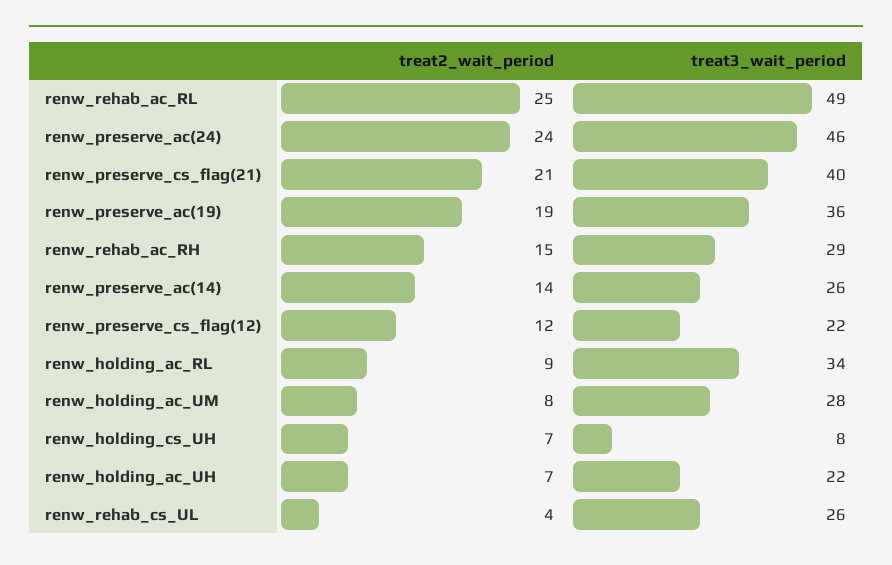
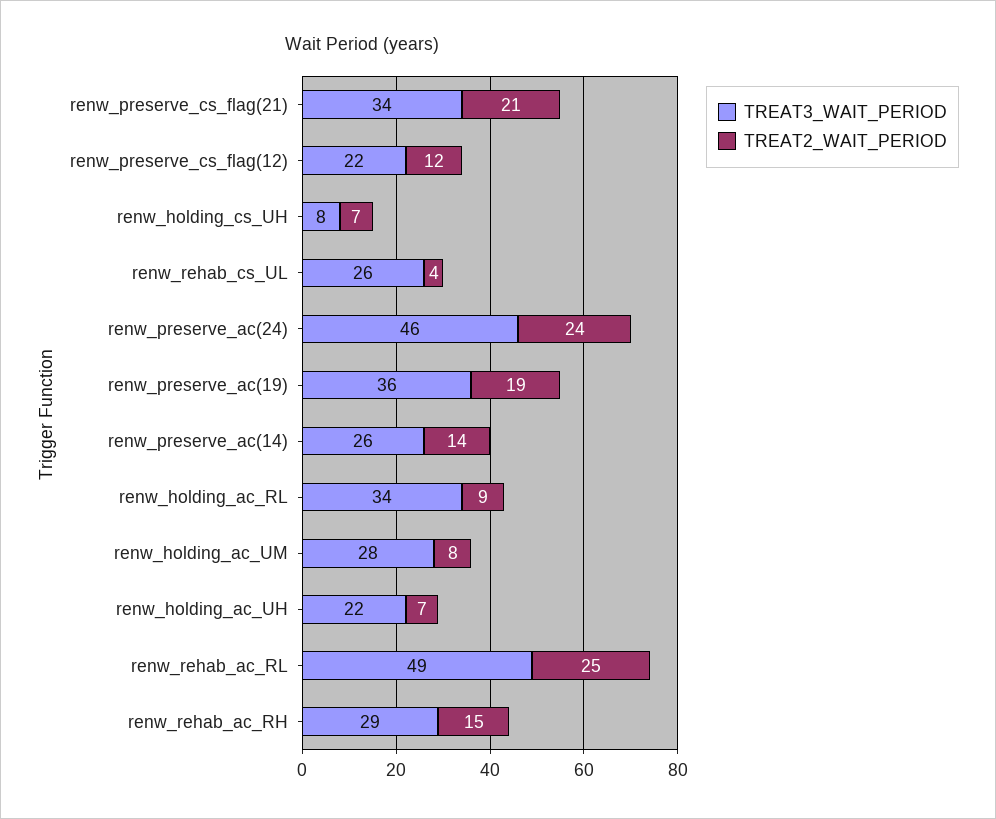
  {
    "treat2_wait_period": {
      "renw_rehab_ac_RL": 25,
      "renw_preserve_ac(24)": 24,
      "renw_preserve_cs_flag(21)": 21,
      "renw_preserve_ac(19)": 19,
      "renw_rehab_ac_RH": 15,
      "renw_preserve_ac(14)": 14,
      "renw_preserve_cs_flag(12)": 12,
      "renw_holding_ac_RL": 9,
      "renw_holding_ac_UM": 8,
      "renw_holding_cs_UH": 7,
      "renw_holding_ac_UH": 7,
      "renw_rehab_cs_UL": 4
    },
    "treat3_wait_period": {
      "renw_rehab_ac_RL": 49,
      "renw_preserve_ac(24)": 46,
-     "renw_preserve_cs_flag(21)": 40,
+     "renw_preserve_cs_flag(21)": 34,
      "renw_preserve_ac(19)": 36,
      "renw_rehab_ac_RH": 29,
      "renw_preserve_ac(14)": 26,
      "renw_preserve_cs_flag(12)": 22,
      "renw_holding_ac_RL": 34,
      "renw_holding_ac_UM": 28,
      "renw_holding_cs_UH": 8,
      "renw_holding_ac_UH": 22,
      "renw_rehab_cs_UL": 26
    }
  }

